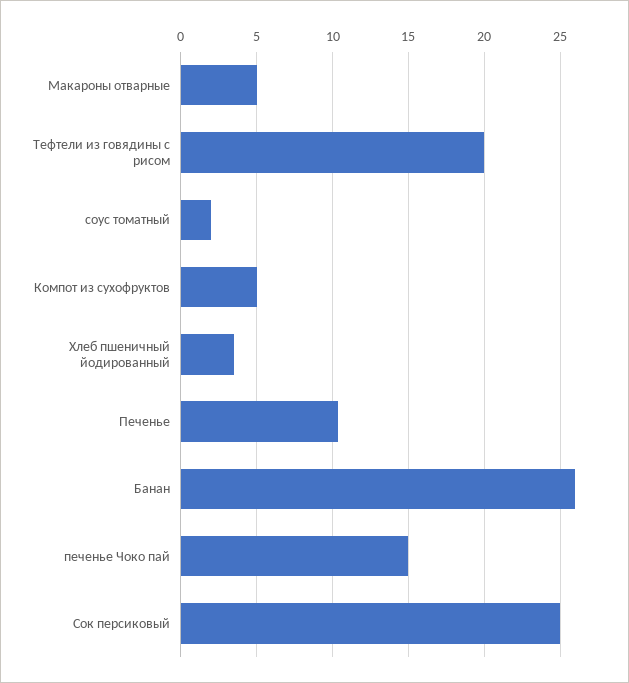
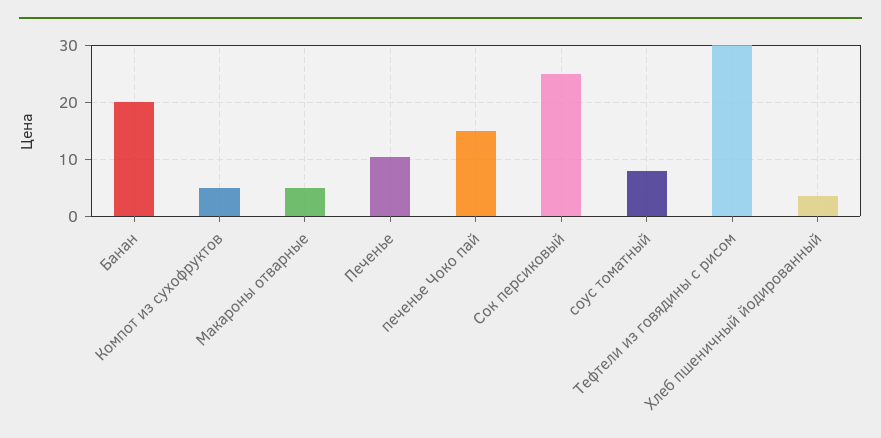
  {
    "Макароны отварные": 5,
-   "Тефтели из говядины с рисом": 20,
+   "Тефтели из говядины с рисом": 30,
-   "соус томатный": 2,
+   "соус томатный": 8,
    "Компот из сухофруктов": 5,
    "Хлеб пшеничный йодированный": 3.5,
    "Печенье": 10.5,
-   "Банан": 26,
+   "Банан": 20,
    "печенье Чоко пай": 15,
    "Сок персиковый": 25
  }

